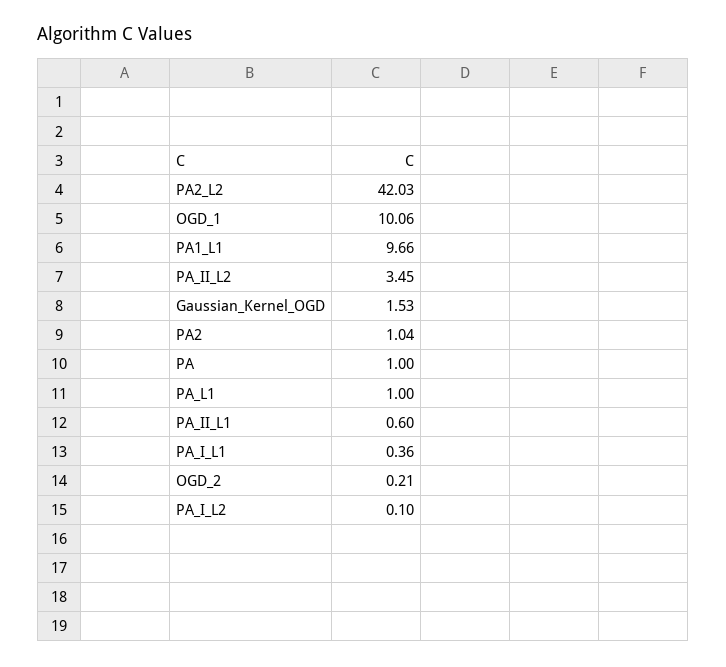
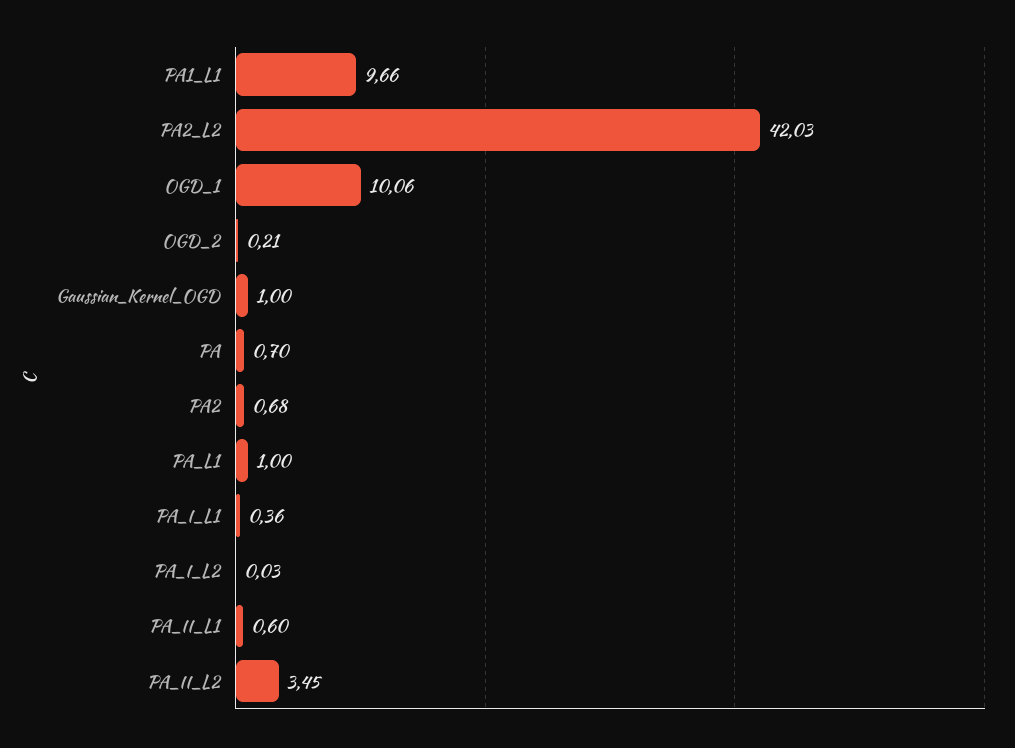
  {
    "PA2_L2": 42.03,
    "OGD_1": 10.06,
    "PA1_L1": 9.66,
    "PA_II_L2": 3.45,
-   "Gaussian_Kernel_OGD": 1.53,
+   "Gaussian_Kernel_OGD": 1,
-   "PA2": 1.04,
+   "PA2": 0.68,
-   "PA": 1,
+   "PA": 0.7,
    "PA_L1": 1,
    "PA_II_L1": 0.6,
    "PA_I_L1": 0.36,
    "OGD_2": 0.21,
-   "PA_I_L2": 0.1
+   "PA_I_L2": 0.03
  }

